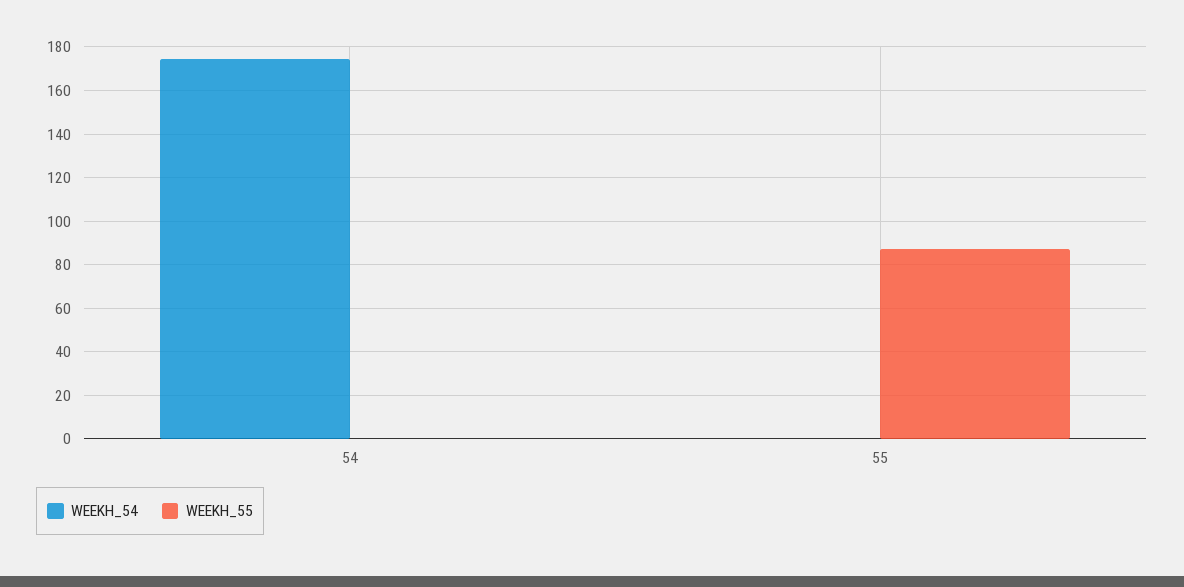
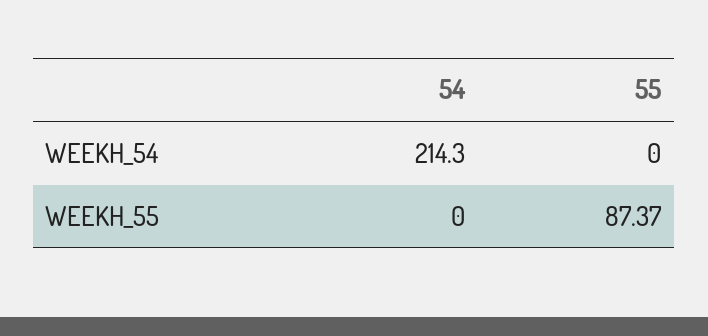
  {
    "WEEKH_54": {
-     "54": 175,
+     "54": 214.3,
      "55": 0
    },
    "WEEKH_55": {
      "54": 0,
      "55": 87.37
    }
  }

